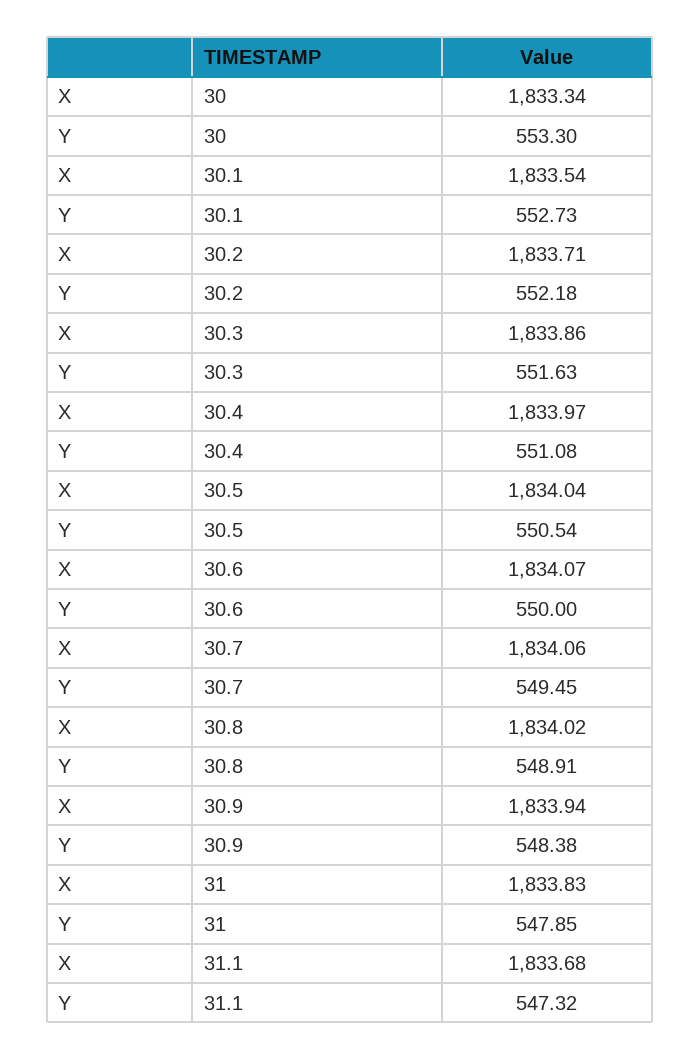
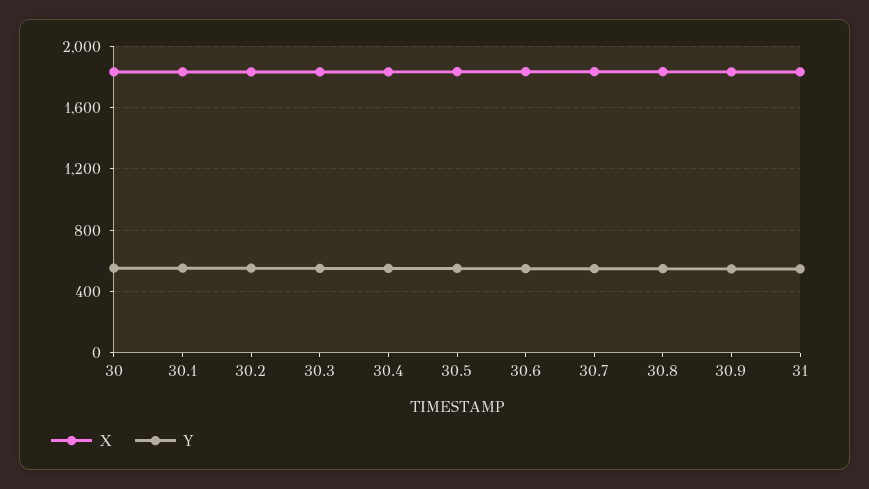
  {
    "X": {
      "30": 1833.34,
      "30.1": 1833.54,
      "30.2": 1833.71,
      "30.3": 1833.86,
      "30.4": 1833.97,
      "30.5": 1834.04,
      "30.6": 1834.07,
      "30.7": 1834.06,
      "30.8": 1834.02,
      "30.9": 1833.94,
-     "31": 1833.83,
+     "31": 1833.83
-     "31.1": 1833.68
    },
    "Y": {
      "30": 553.3,
      "30.1": 552.73,
      "30.2": 552.18,
      "30.3": 551.63,
      "30.4": 551.08,
      "30.5": 550.54,
      "30.6": 550,
      "30.7": 549.45,
      "30.8": 548.91,
      "30.9": 548.38,
-     "31": 547.85,
+     "31": 547.85
-     "31.1": 547.32
    }
  }

